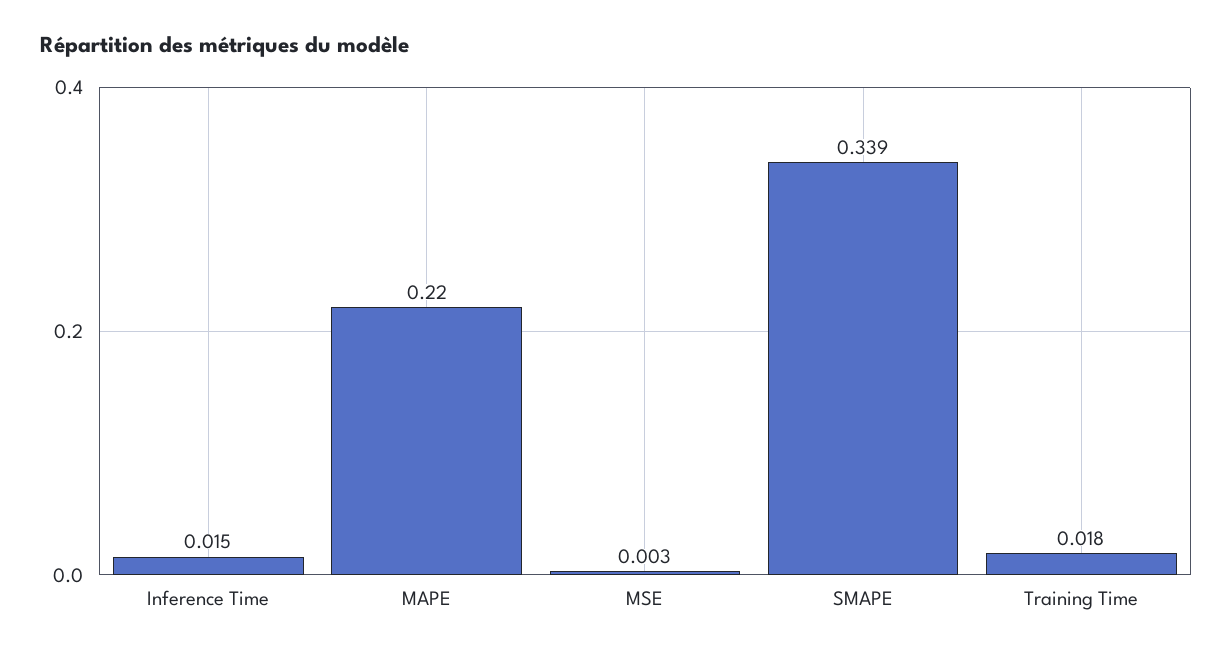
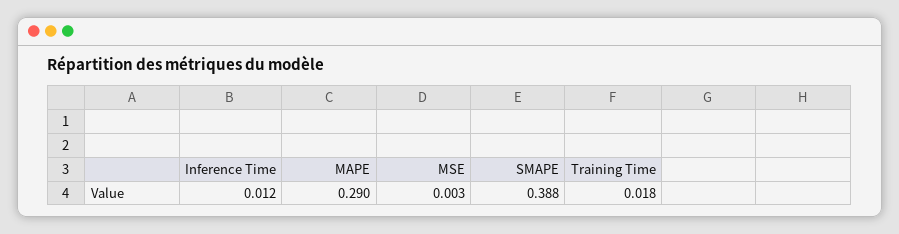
  {
-   "Inference Time": 0.015,
+   "Inference Time": 0.012,
-   "MAPE": 0.22,
+   "MAPE": 0.29,
    "MSE": 0.003,
-   "SMAPE": 0.339,
+   "SMAPE": 0.388,
    "Training Time": 0.018
  }

